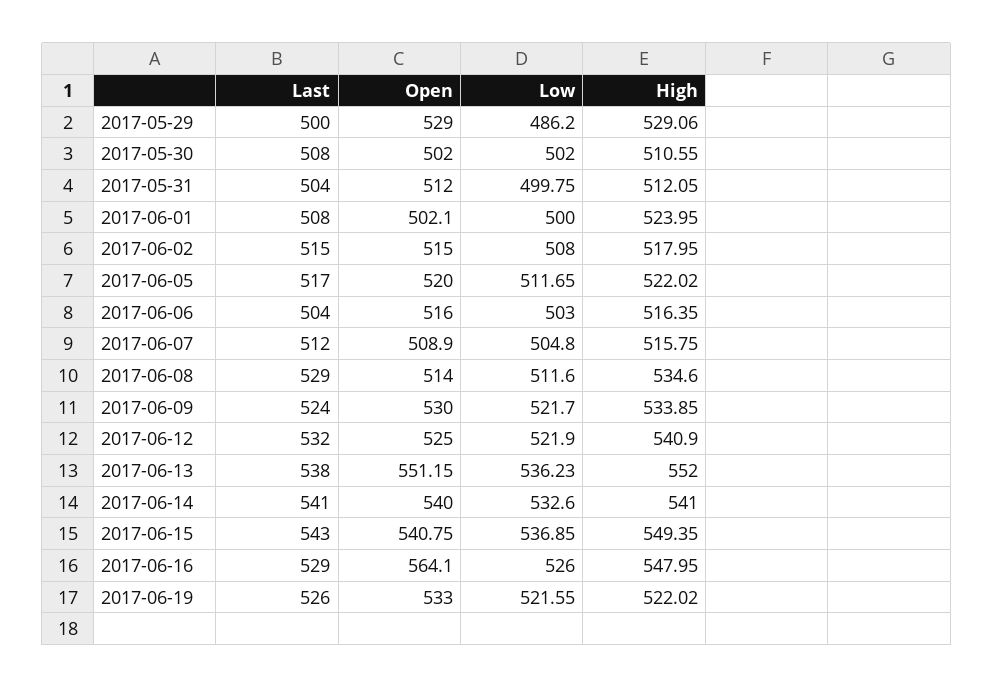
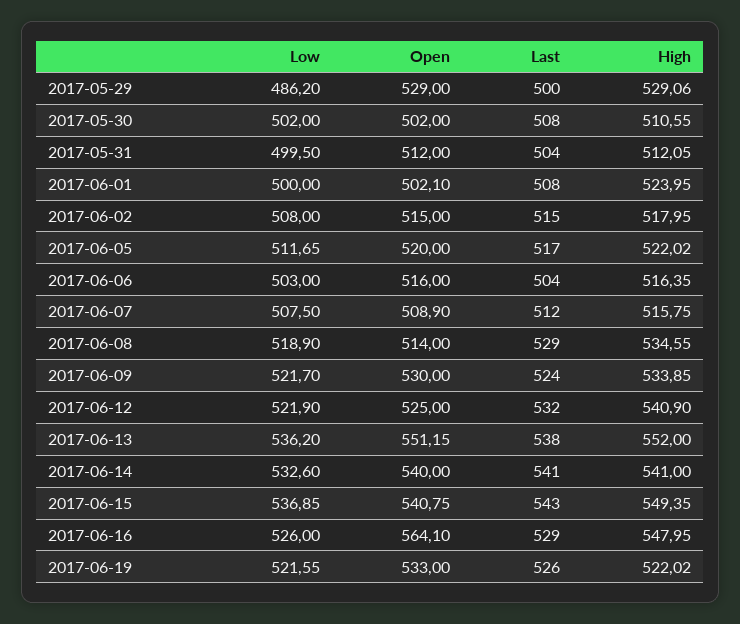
  {
    "Last": {
      "2017-05-29": 500,
      "2017-05-30": 508,
      "2017-05-31": 504,
      "2017-06-01": 508,
      "2017-06-02": 515,
      "2017-06-05": 517,
      "2017-06-06": 504,
      "2017-06-07": 512,
      "2017-06-08": 529,
      "2017-06-09": 524,
      "2017-06-12": 532,
      "2017-06-13": 538,
      "2017-06-14": 541,
      "2017-06-15": 543,
      "2017-06-16": 529,
      "2017-06-19": 526
    },
    "Open": {
      "2017-05-29": 529,
      "2017-05-30": 502,
      "2017-05-31": 512,
      "2017-06-01": 502.1,
      "2017-06-02": 515,
      "2017-06-05": 520,
      "2017-06-06": 516,
      "2017-06-07": 508.9,
      "2017-06-08": 514,
      "2017-06-09": 530,
      "2017-06-12": 525,
      "2017-06-13": 551.15,
      "2017-06-14": 540,
      "2017-06-15": 540.75,
      "2017-06-16": 564.1,
      "2017-06-19": 533
    },
    "Low": {
      "2017-05-29": 486.2,
      "2017-05-30": 502,
-     "2017-05-31": 499.75,
+     "2017-05-31": 499.5,
      "2017-06-01": 500,
      "2017-06-02": 508,
      "2017-06-05": 511.65,
      "2017-06-06": 503,
-     "2017-06-07": 504.8,
+     "2017-06-07": 507.5,
-     "2017-06-08": 511.6,
+     "2017-06-08": 518.9,
      "2017-06-09": 521.7,
      "2017-06-12": 521.9,
-     "2017-06-13": 536.23,
+     "2017-06-13": 536.2,
      "2017-06-14": 532.6,
      "2017-06-15": 536.85,
      "2017-06-16": 526,
      "2017-06-19": 521.55
    },
    "High": {
      "2017-05-29": 529.06,
      "2017-05-30": 510.55,
      "2017-05-31": 512.05,
      "2017-06-01": 523.95,
      "2017-06-02": 517.95,
      "2017-06-05": 522.02,
      "2017-06-06": 516.35,
      "2017-06-07": 515.75,
-     "2017-06-08": 534.6,
+     "2017-06-08": 534.55,
      "2017-06-09": 533.85,
      "2017-06-12": 540.9,
      "2017-06-13": 552,
      "2017-06-14": 541,
      "2017-06-15": 549.35,
      "2017-06-16": 547.95,
      "2017-06-19": 522.02
    }
  }

